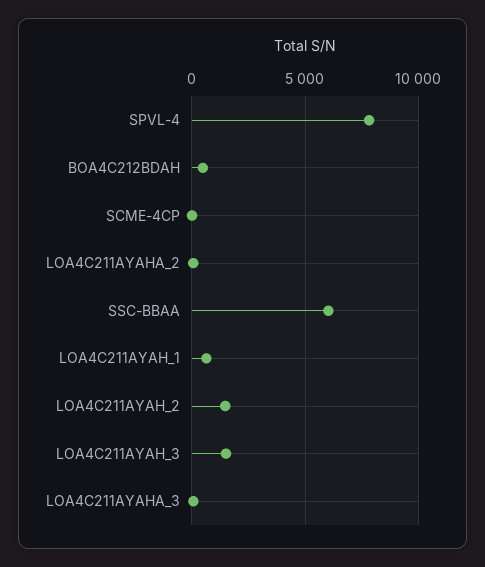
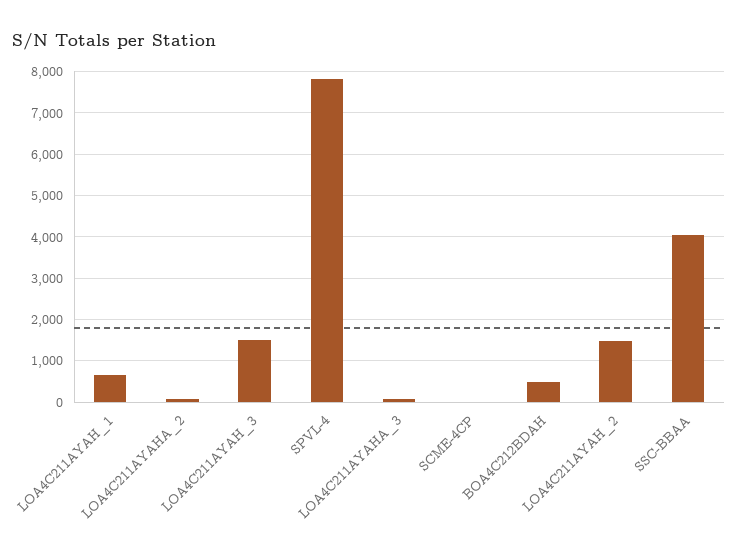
  {
    "SPVL-4": 7800,
    "BOA4C212BDAH": 400,
    "SCME-4CP": 0,
    "LOA4C211AYAHA_2": 0,
-   "SSC-BBAA": 6000,
+   "SSC-BBAA": 4000,
    "LOA4C211AYAH_1": 600,
    "LOA4C211AYAH_2": 1400,
    "LOA4C211AYAH_3": 1600,
    "LOA4C211AYAHA_3": 0
  }

